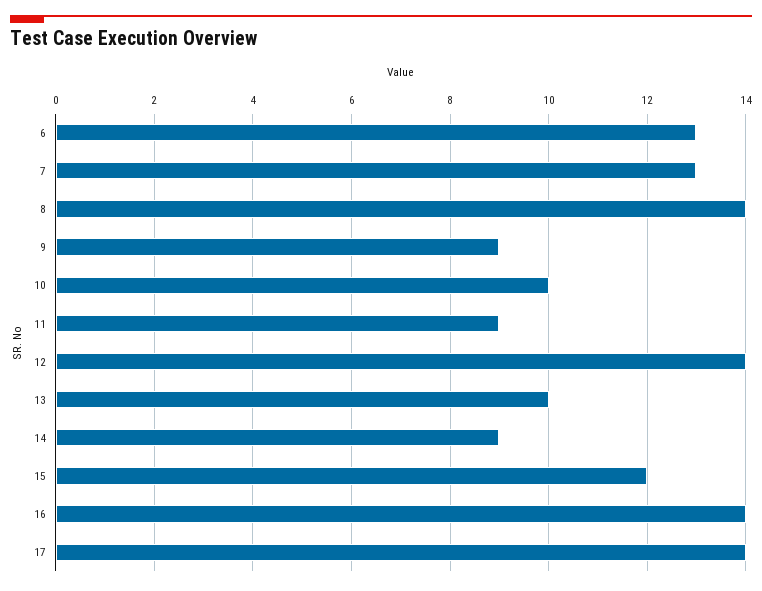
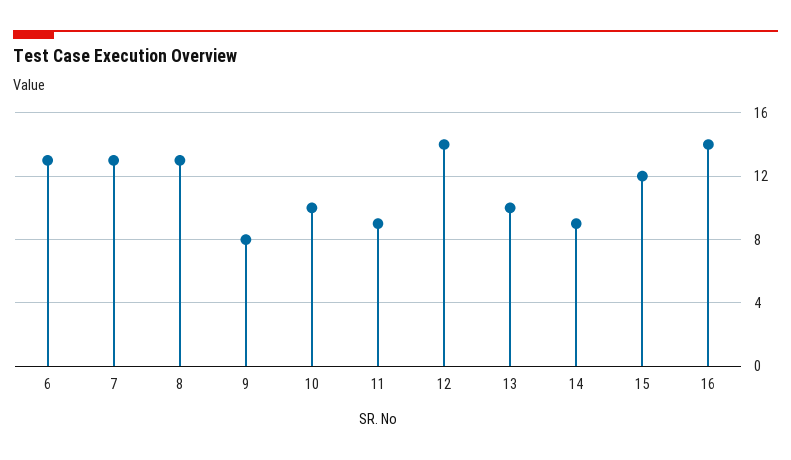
  {
    "6": 13,
    "7": 13,
-   "8": 14,
+   "8": 13,
-   "9": 9,
+   "9": 8,
    "10": 10,
    "11": 9,
    "12": 14,
    "13": 10,
    "14": 9,
    "15": 12,
-   "16": 14,
+   "16": 14
-   "17": 14
  }

